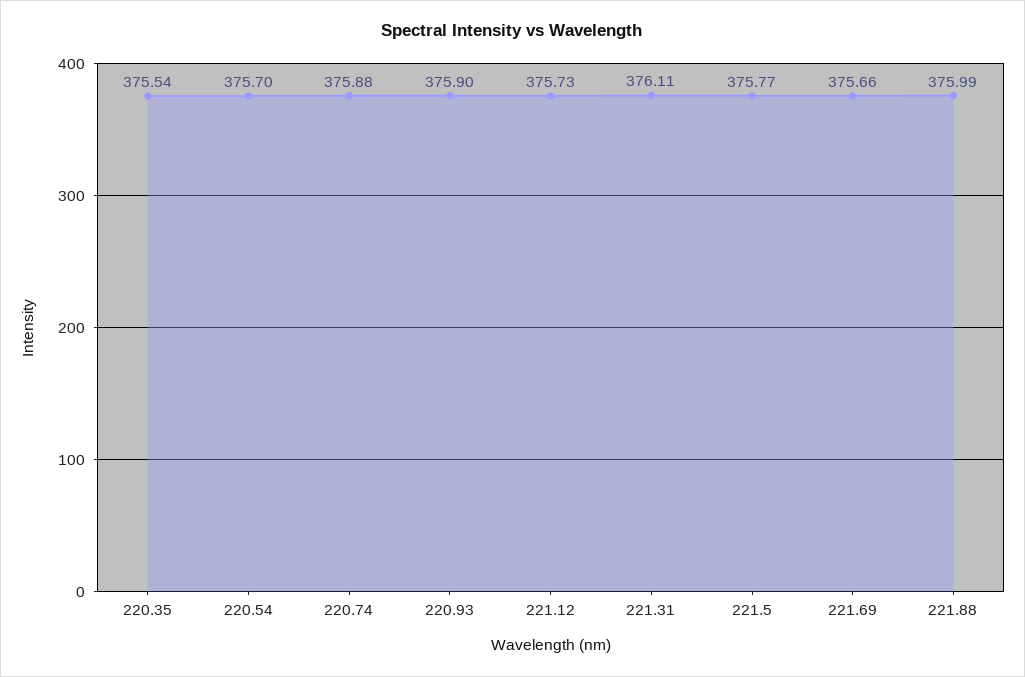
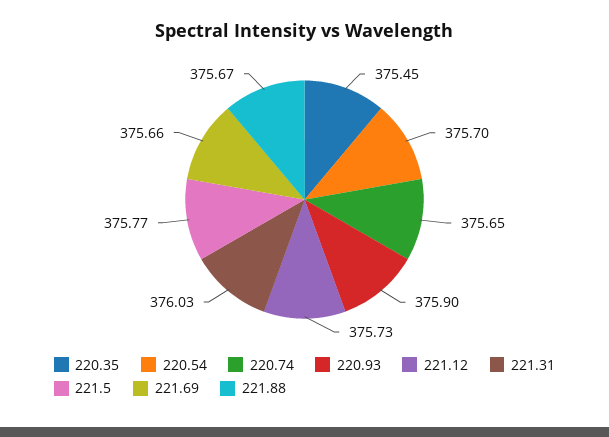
  {
-   "220.35": 375.54,
+   "220.35": 375.45,
    "220.54": 375.7,
-   "220.74": 375.88,
+   "220.74": 375.65,
    "220.93": 375.9,
    "221.12": 375.73,
-   "221.31": 376.11,
+   "221.31": 376.03,
    "221.5": 375.77,
    "221.69": 375.66,
-   "221.88": 375.99
+   "221.88": 375.67
  }

